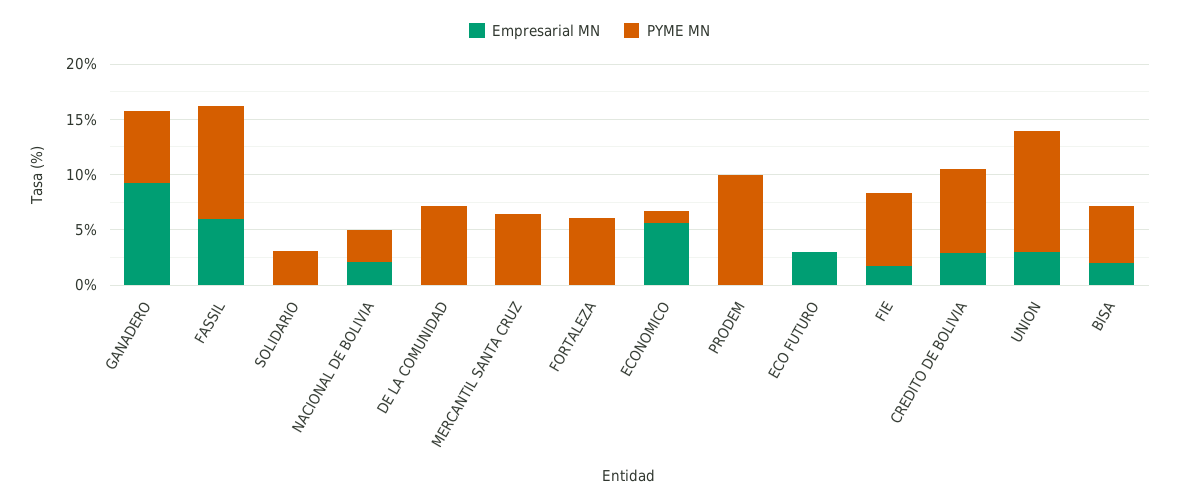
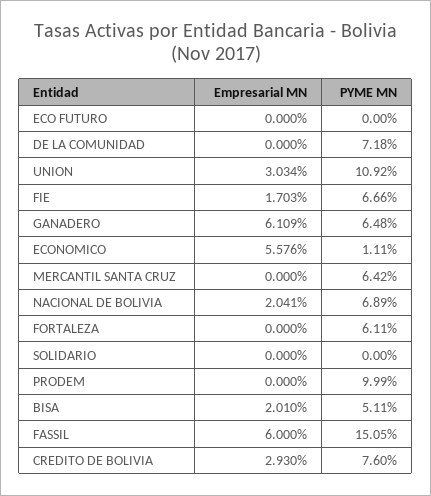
  {
    "Empresarial MN": {
-     "GANADERO": 9,
+     "GANADERO": 6.109,
      "FASSIL": 6,
      "SOLIDARIO": 0,
      "NACIONAL DE BOLIVIA": 2.041,
      "DE LA COMUNIDAD": 0,
      "MERCANTIL SANTA CRUZ": 0,
      "FORTALEZA": 0,
      "ECONOMICO": 5.576,
      "PRODEM": 0,
-     "ECO FUTURO": 3,
+     "ECO FUTURO": 0,
      "FIE": 1.703,
      "CREDITO DE BOLIVIA": 2.93,
      "UNION": 3.034,
      "BISA": 2.01
    },
    "PYME MN": {
      "GANADERO": 6.48,
-     "FASSIL": 10,
+     "FASSIL": 15.05,
-     "SOLIDARIO": 3,
+     "SOLIDARIO": 0,
-     "NACIONAL DE BOLIVIA": 3,
+     "NACIONAL DE BOLIVIA": 6.89,
      "DE LA COMUNIDAD": 7.18,
      "MERCANTIL SANTA CRUZ": 6.42,
      "FORTALEZA": 6.11,
      "ECONOMICO": 1.11,
      "PRODEM": 9.99,
      "ECO FUTURO": 0,
      "FIE": 6.66,
      "CREDITO DE BOLIVIA": 7.6,
      "UNION": 10.92,
      "BISA": 5.11
    }
  }

